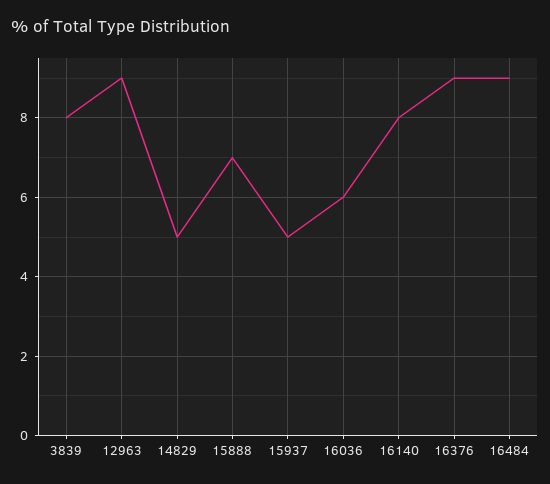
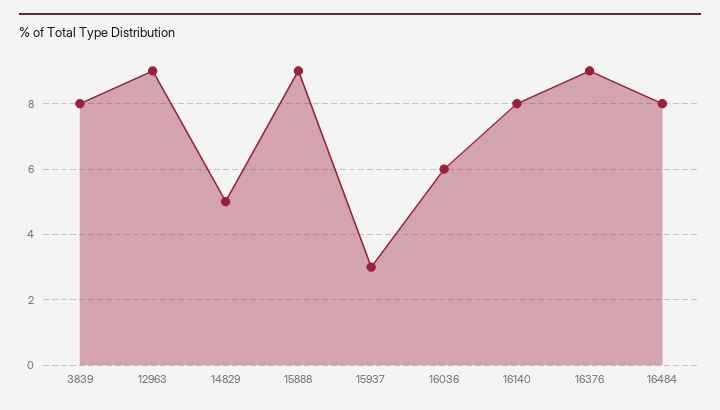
  {
    "3839": 8,
    "12963": 9,
    "14829": 5,
-   "15888": 7,
+   "15888": 9,
-   "15937": 5,
+   "15937": 3,
    "16036": 6,
    "16140": 8,
    "16376": 9,
-   "16484": 9
+   "16484": 8
  }

